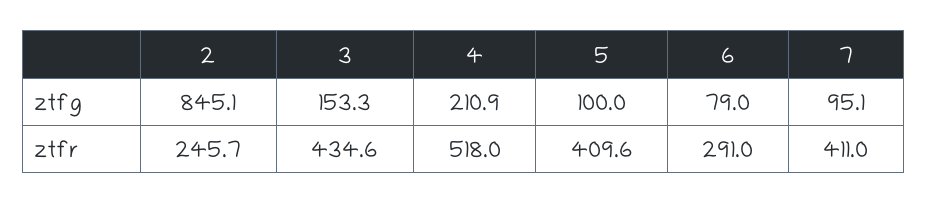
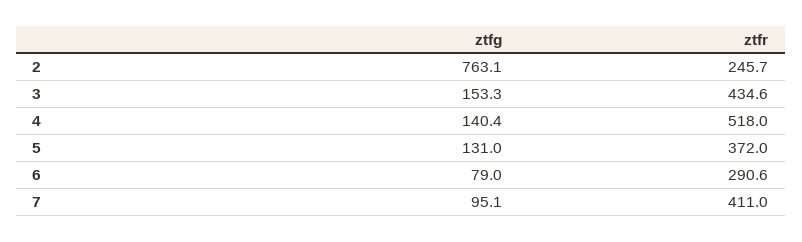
  {
    "2": {
-     "ztfg": 845.1,
+     "ztfg": 763.1,
      "ztfr": 245.7
    },
    "3": {
      "ztfg": 153.3,
      "ztfr": 434.6
    },
    "4": {
-     "ztfg": 210.9,
+     "ztfg": 140.4,
      "ztfr": 518
    },
    "5": {
-     "ztfg": 100,
+     "ztfg": 131,
-     "ztfr": 409.6
+     "ztfr": 372
    },
    "6": {
      "ztfg": 79,
-     "ztfr": 291
+     "ztfr": 290.6
    },
    "7": {
      "ztfg": 95.1,
      "ztfr": 411
    }
  }

